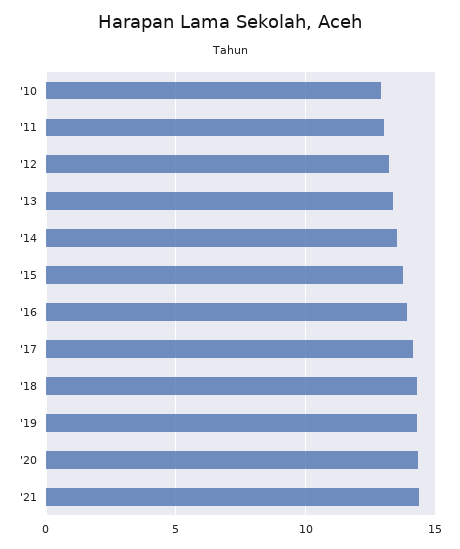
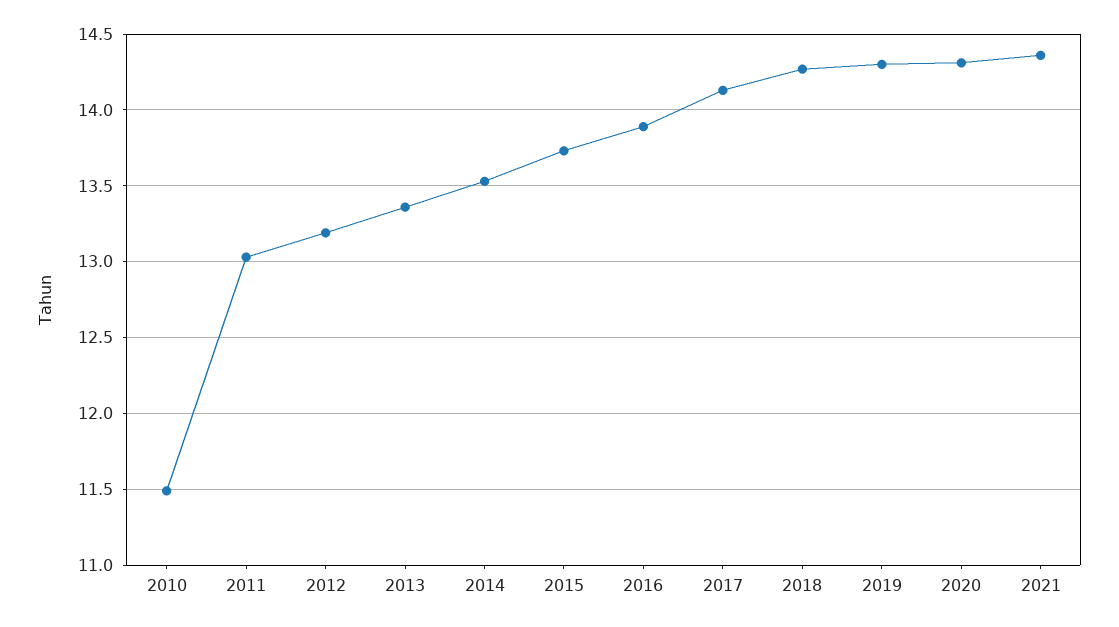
  {
-   "'10": 13,
+   "'10": 11.5,
    "'11": 13.05,
    "'12": 13.2,
    "'13": 13.35,
    "'14": 13.55,
    "'15": 13.75,
    "'16": 13.9,
    "'17": 14.15,
    "'18": 14.25,
    "'19": 14.3,
    "'20": 14.3,
    "'21": 14.35
  }

